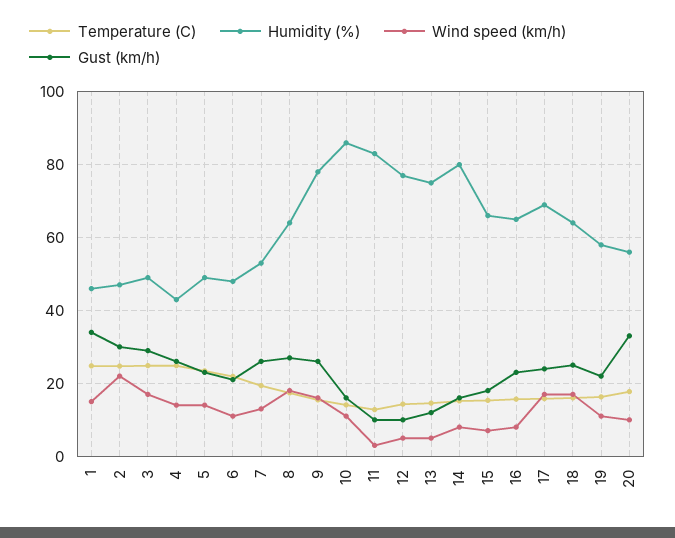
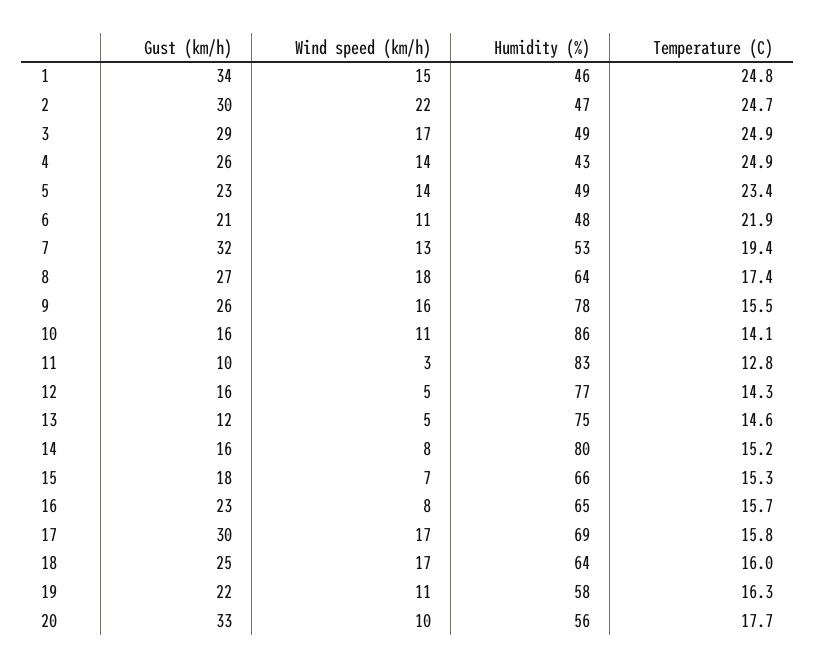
  {
    "Temperature (C)": {
      "1": 24.8,
      "2": 24.7,
      "3": 24.9,
      "4": 24.9,
      "5": 23.4,
      "6": 21.9,
      "7": 19.4,
      "8": 17.4,
      "9": 15.5,
      "10": 14.1,
      "11": 12.8,
      "12": 14.3,
      "13": 14.6,
      "14": 15.2,
      "15": 15.3,
      "16": 15.7,
      "17": 15.8,
      "18": 16,
      "19": 16.3,
      "20": 17.7
    },
    "Humidity (%)": {
      "1": 46,
      "2": 47,
      "3": 49,
      "4": 43,
      "5": 49,
      "6": 48,
      "7": 53,
      "8": 64,
      "9": 78,
      "10": 86,
      "11": 83,
      "12": 77,
      "13": 75,
      "14": 80,
      "15": 66,
      "16": 65,
      "17": 69,
      "18": 64,
      "19": 58,
      "20": 56
    },
    "Wind speed (km/h)": {
      "1": 15,
      "2": 22,
      "3": 17,
      "4": 14,
      "5": 14,
      "6": 11,
      "7": 13,
      "8": 18,
      "9": 16,
      "10": 11,
      "11": 3,
      "12": 5,
      "13": 5,
      "14": 8,
      "15": 7,
      "16": 8,
      "17": 17,
      "18": 17,
      "19": 11,
      "20": 10
    },
    "Gust (km/h)": {
      "1": 34,
      "2": 30,
      "3": 29,
      "4": 26,
      "5": 23,
      "6": 21,
-     "7": 26,
+     "7": 32,
      "8": 27,
      "9": 26,
      "10": 16,
      "11": 10,
-     "12": 10,
+     "12": 16,
      "13": 12,
      "14": 16,
      "15": 18,
      "16": 23,
-     "17": 24,
+     "17": 30,
      "18": 25,
      "19": 22,
      "20": 33
    }
  }

